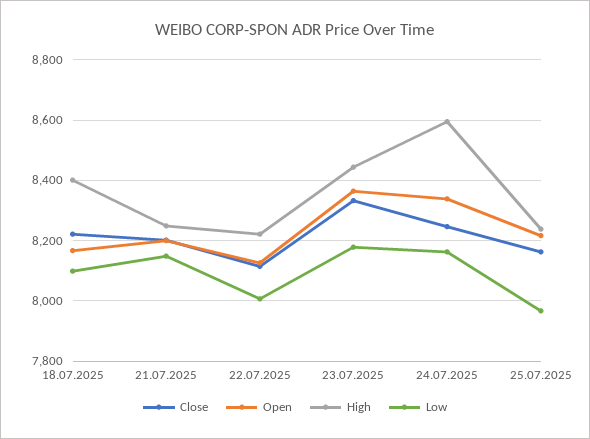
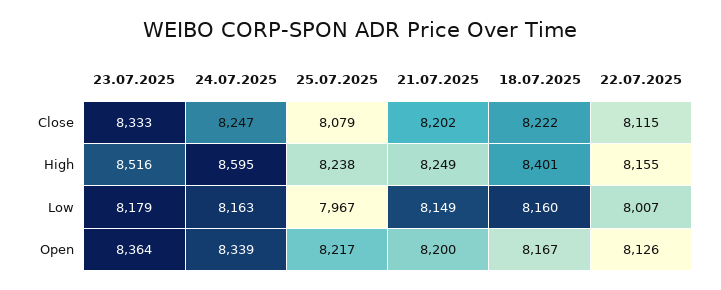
  {
    "Close": {
      "18.07.2025": 8222,
      "21.07.2025": 8202,
      "22.07.2025": 8115,
      "23.07.2025": 8333,
      "24.07.2025": 8247,
-     "25.07.2025": 8160
+     "25.07.2025": 8079
    },
    "Open": {
      "18.07.2025": 8167,
      "21.07.2025": 8200,
      "22.07.2025": 8126,
      "23.07.2025": 8364,
      "24.07.2025": 8339,
      "25.07.2025": 8217
    },
    "High": {
      "18.07.2025": 8401,
      "21.07.2025": 8249,
-     "22.07.2025": 8220,
+     "22.07.2025": 8155,
-     "23.07.2025": 8440,
+     "23.07.2025": 8516,
      "24.07.2025": 8595,
      "25.07.2025": 8238
    },
    "Low": {
-     "18.07.2025": 8100,
+     "18.07.2025": 8160,
      "21.07.2025": 8149,
      "22.07.2025": 8007,
      "23.07.2025": 8179,
      "24.07.2025": 8163,
      "25.07.2025": 7967
    }
  }

